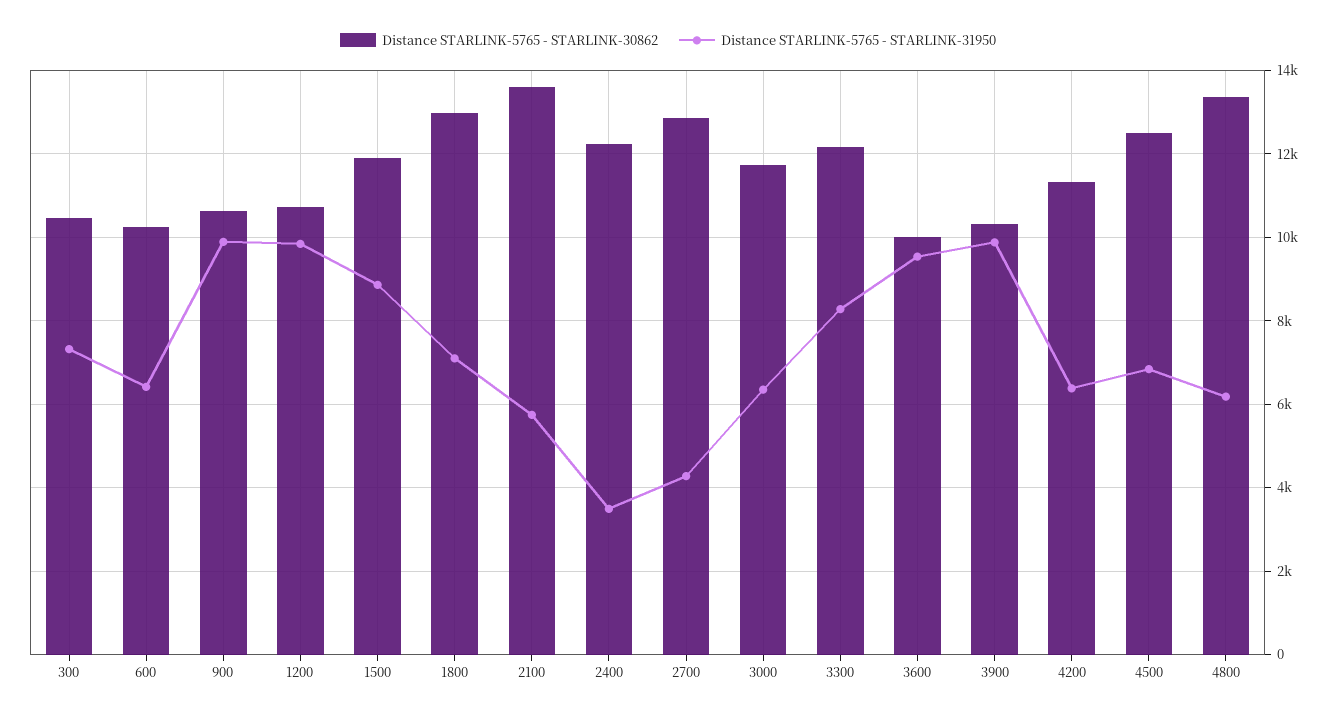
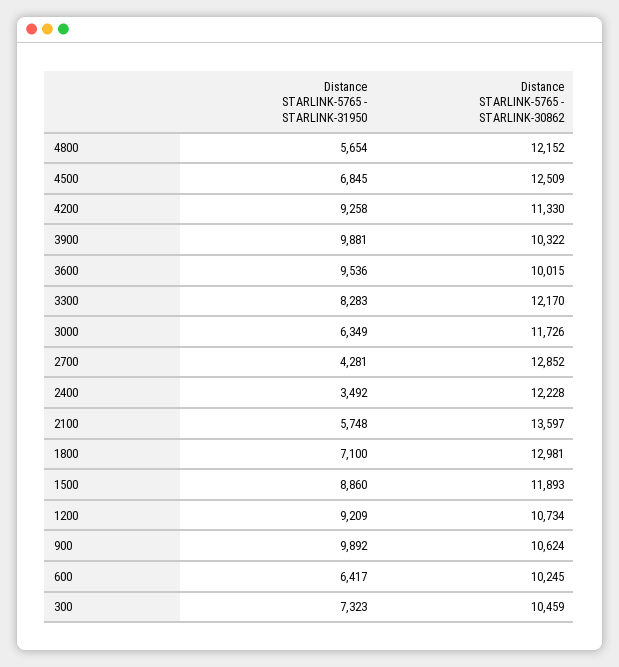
  {
    "Distance STARLINK-5765 - STARLINK-30862": {
      "300": 10459,
      "600": 10245,
      "900": 10624,
      "1200": 10734,
      "1500": 11893,
      "1800": 12981,
      "2100": 13597,
      "2400": 12228,
      "2700": 12852,
      "3000": 11726,
      "3300": 12170,
      "3600": 10015,
      "3900": 10322,
      "4200": 11330,
      "4500": 12509,
-     "4800": 13400
+     "4800": 12152
    },
    "Distance STARLINK-5765 - STARLINK-31950": {
      "300": 7323,
      "600": 6417,
      "900": 9892,
-     "1200": 9800,
+     "1200": 9209,
      "1500": 8860,
      "1800": 7100,
      "2100": 5748,
      "2400": 3492,
      "2700": 4281,
      "3000": 6349,
      "3300": 8283,
      "3600": 9536,
      "3900": 9881,
-     "4200": 6400,
+     "4200": 9258,
      "4500": 6845,
-     "4800": 6200
+     "4800": 5654
    }
  }

